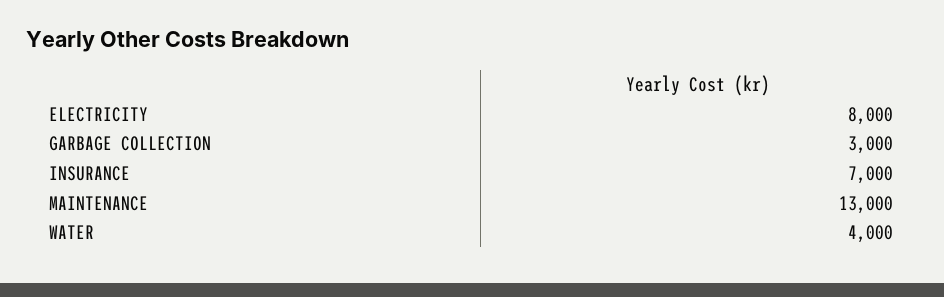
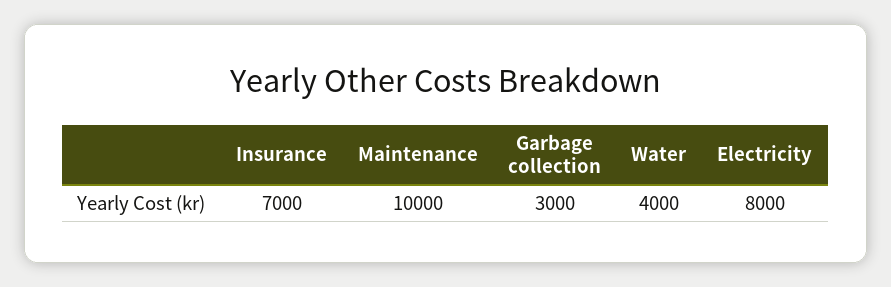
  {
    "ELECTRICITY": 8000,
    "GARBAGE COLLECTION": 3000,
    "INSURANCE": 7000,
-   "MAINTENANCE": 13000,
+   "MAINTENANCE": 10000,
    "WATER": 4000
  }

